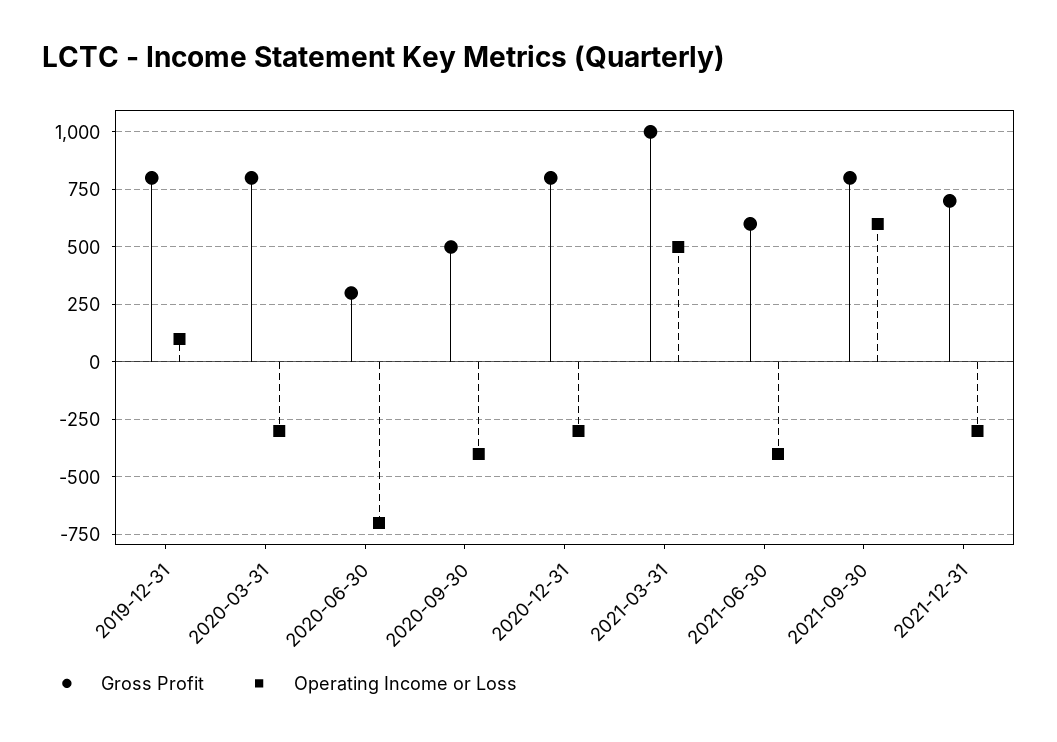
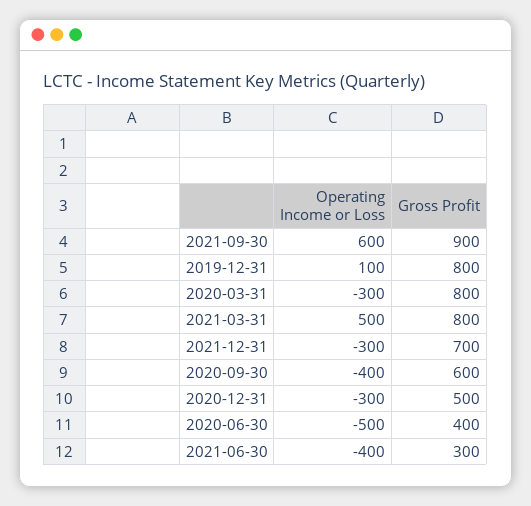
  {
    "Gross Profit": {
      "2019-12-31": 800,
      "2020-03-31": 800,
-     "2020-06-30": 300,
+     "2020-06-30": 400,
-     "2020-09-30": 500,
+     "2020-09-30": 600,
-     "2020-12-31": 800,
+     "2020-12-31": 500,
-     "2021-03-31": 1000,
+     "2021-03-31": 800,
-     "2021-06-30": 600,
+     "2021-06-30": 300,
-     "2021-09-30": 800,
+     "2021-09-30": 900,
      "2021-12-31": 700
    },
    "Operating Income or Loss": {
      "2019-12-31": 100,
      "2020-03-31": -300,
-     "2020-06-30": -700,
+     "2020-06-30": -500,
      "2020-09-30": -400,
      "2020-12-31": -300,
      "2021-03-31": 500,
      "2021-06-30": -400,
      "2021-09-30": 600,
      "2021-12-31": -300
    }
  }

